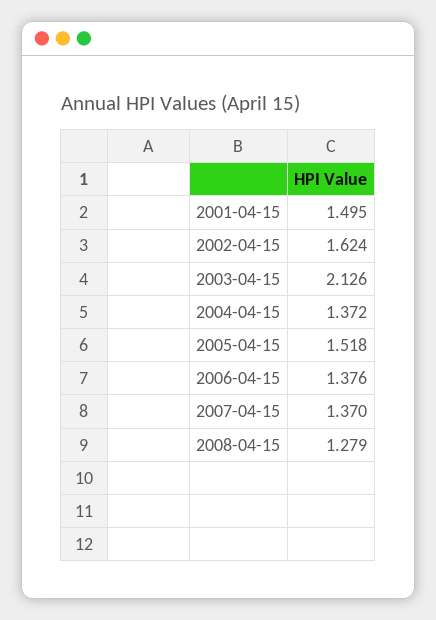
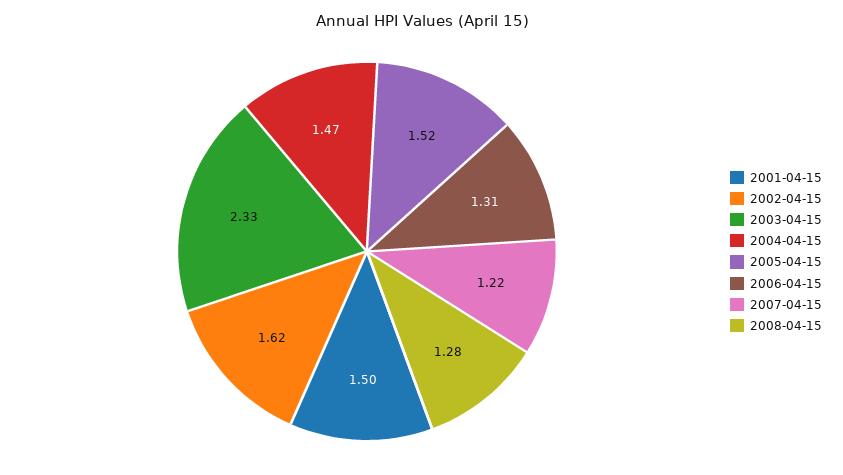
  {
    "2001-04-15": 1.495,
    "2002-04-15": 1.624,
-   "2003-04-15": 2.126,
+   "2003-04-15": 2.33,
-   "2004-04-15": 1.372,
+   "2004-04-15": 1.47,
    "2005-04-15": 1.518,
-   "2006-04-15": 1.376,
+   "2006-04-15": 1.31,
-   "2007-04-15": 1.37,
+   "2007-04-15": 1.22,
    "2008-04-15": 1.279
  }

